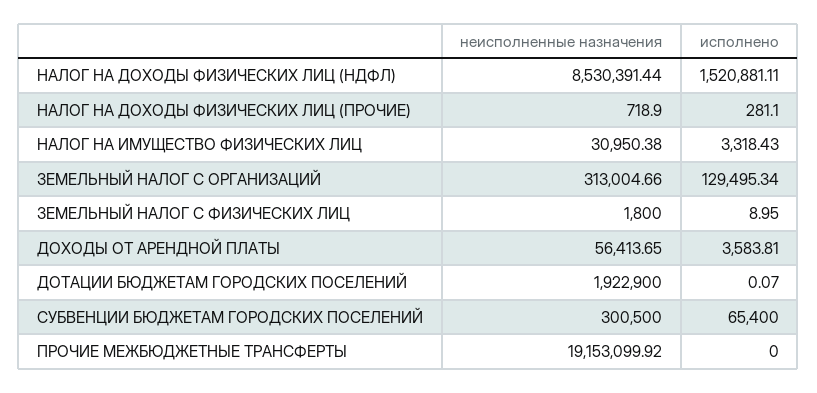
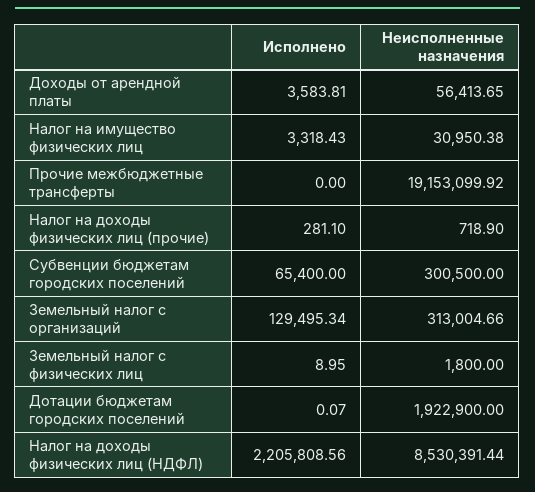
  {
    "неисполненные назначения": {
      "НАЛОГ НА ДОХОДЫ ФИЗИЧЕСКИХ ЛИЦ (НДФЛ)": 8530391.44,
      "НАЛОГ НА ДОХОДЫ ФИЗИЧЕСКИХ ЛИЦ (ПРОЧИЕ)": 718.9,
      "НАЛОГ НА ИМУЩЕСТВО ФИЗИЧЕСКИХ ЛИЦ": 30950.38,
      "ЗЕМЕЛЬНЫЙ НАЛОГ С ОРГАНИЗАЦИЙ": 313004.66,
      "ЗЕМЕЛЬНЫЙ НАЛОГ С ФИЗИЧЕСКИХ ЛИЦ": 1800,
      "ДОХОДЫ ОТ АРЕНДНОЙ ПЛАТЫ": 56413.65,
      "ДОТАЦИИ БЮДЖЕТАМ ГОРОДСКИХ ПОСЕЛЕНИЙ": 1922900,
      "СУБВЕНЦИИ БЮДЖЕТАМ ГОРОДСКИХ ПОСЕЛЕНИЙ": 300500,
      "ПРОЧИЕ МЕЖБЮДЖЕТНЫЕ ТРАНСФЕРТЫ": 19153099.92
    },
    "исполнено": {
-     "НАЛОГ НА ДОХОДЫ ФИЗИЧЕСКИХ ЛИЦ (НДФЛ)": 1520881.11,
+     "НАЛОГ НА ДОХОДЫ ФИЗИЧЕСКИХ ЛИЦ (НДФЛ)": 2205808.56,
      "НАЛОГ НА ДОХОДЫ ФИЗИЧЕСКИХ ЛИЦ (ПРОЧИЕ)": 281.1,
      "НАЛОГ НА ИМУЩЕСТВО ФИЗИЧЕСКИХ ЛИЦ": 3318.43,
      "ЗЕМЕЛЬНЫЙ НАЛОГ С ОРГАНИЗАЦИЙ": 129495.34,
      "ЗЕМЕЛЬНЫЙ НАЛОГ С ФИЗИЧЕСКИХ ЛИЦ": 8.95,
      "ДОХОДЫ ОТ АРЕНДНОЙ ПЛАТЫ": 3583.81,
      "ДОТАЦИИ БЮДЖЕТАМ ГОРОДСКИХ ПОСЕЛЕНИЙ": 0.07,
      "СУБВЕНЦИИ БЮДЖЕТАМ ГОРОДСКИХ ПОСЕЛЕНИЙ": 65400,
      "ПРОЧИЕ МЕЖБЮДЖЕТНЫЕ ТРАНСФЕРТЫ": 0
    }
  }

